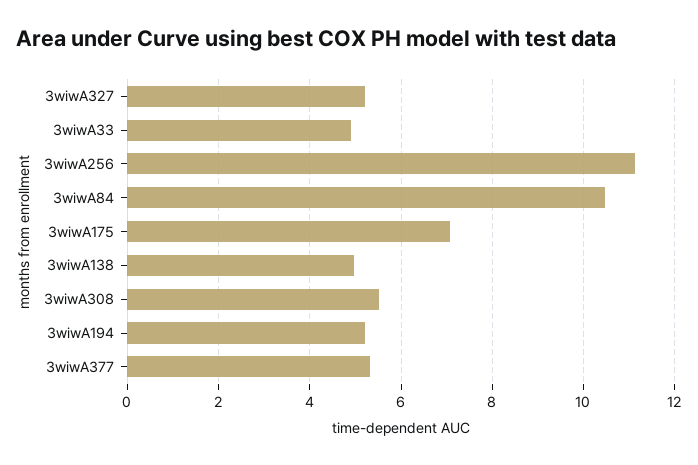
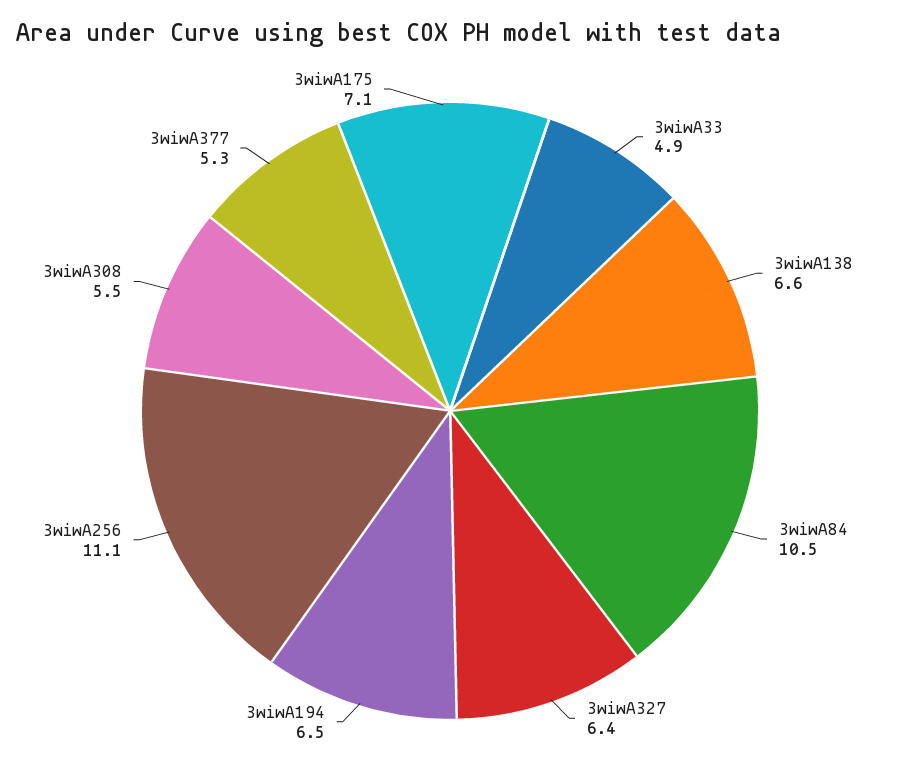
  {
-   "3wiwA327": 5.2,
+   "3wiwA327": 6.4,
    "3wiwA33": 4.9,
    "3wiwA256": 11.1,
    "3wiwA84": 10.5,
    "3wiwA175": 7.1,
-   "3wiwA138": 5,
+   "3wiwA138": 6.6,
    "3wiwA308": 5.5,
-   "3wiwA194": 5.2,
+   "3wiwA194": 6.5,
    "3wiwA377": 5.3
  }

